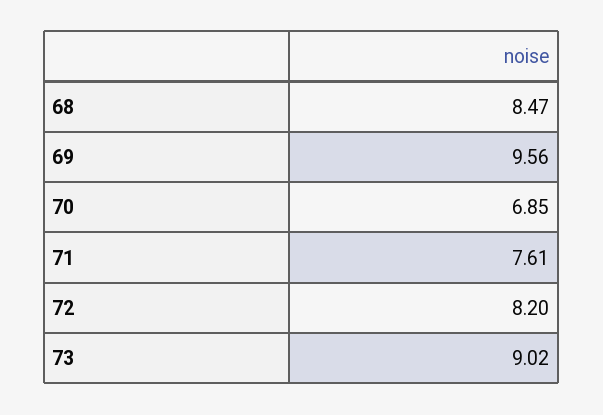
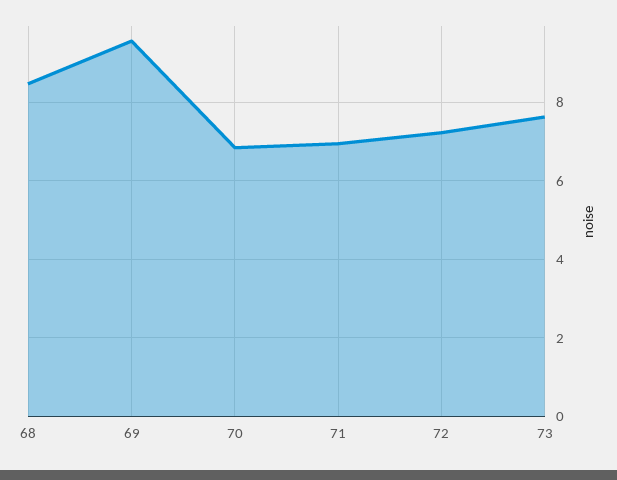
  {
    "68": 8.47,
    "69": 9.56,
    "70": 6.85,
-   "71": 7.61,
+   "71": 7,
-   "72": 8.2,
+   "72": 7.2,
-   "73": 9.02
+   "73": 7.6
  }

